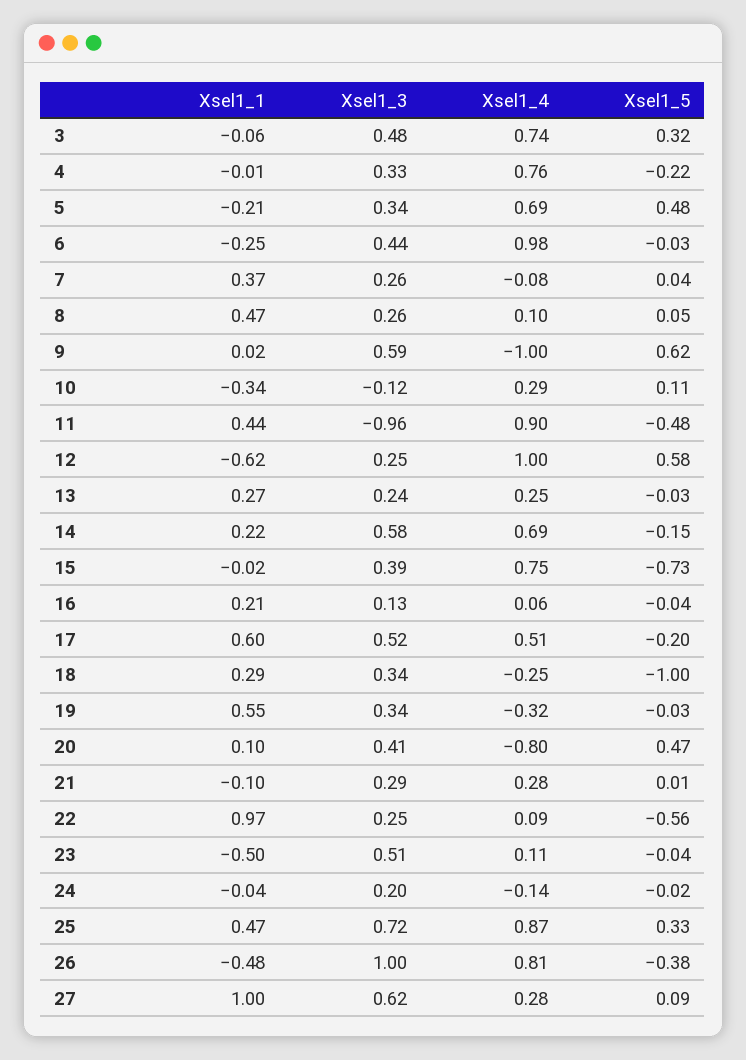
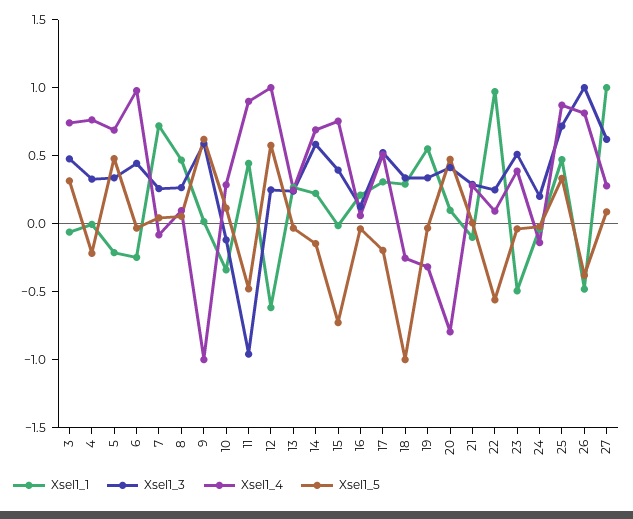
  {
    "Xsel1_1": {
      "3": -0.06,
      "4": -0.01,
      "5": -0.21,
      "6": -0.25,
-     "7": 0.37,
+     "7": 0.7,
      "8": 0.47,
      "9": 0.02,
      "10": -0.34,
      "11": 0.44,
      "12": -0.62,
      "13": 0.27,
      "14": 0.22,
      "15": -0.02,
      "16": 0.21,
-     "17": 0.6,
+     "17": 0.3,
      "18": 0.29,
      "19": 0.55,
      "20": 0.1,
      "21": -0.1,
      "22": 0.97,
      "23": -0.5,
      "24": -0.04,
      "25": 0.47,
      "26": -0.48,
      "27": 1
    },
    "Xsel1_3": {
      "3": 0.48,
      "4": 0.33,
      "5": 0.34,
      "6": 0.44,
      "7": 0.26,
      "8": 0.26,
      "9": 0.59,
      "10": -0.12,
      "11": -0.96,
      "12": 0.25,
      "13": 0.24,
      "14": 0.58,
      "15": 0.39,
      "16": 0.13,
      "17": 0.52,
      "18": 0.34,
      "19": 0.34,
      "20": 0.41,
      "21": 0.29,
      "22": 0.25,
      "23": 0.51,
      "24": 0.2,
      "25": 0.72,
      "26": 1,
      "27": 0.62
    },
    "Xsel1_4": {
      "3": 0.74,
      "4": 0.76,
      "5": 0.69,
      "6": 0.98,
      "7": -0.08,
      "8": 0.1,
      "9": -1,
      "10": 0.29,
      "11": 0.9,
      "12": 1,
      "13": 0.25,
      "14": 0.69,
      "15": 0.75,
      "16": 0.06,
      "17": 0.51,
      "18": -0.25,
      "19": -0.32,
      "20": -0.8,
      "21": 0.28,
      "22": 0.09,
-     "23": 0.11,
+     "23": 0.4,
      "24": -0.14,
      "25": 0.87,
      "26": 0.81,
      "27": 0.28
    },
    "Xsel1_5": {
      "3": 0.32,
      "4": -0.22,
      "5": 0.48,
      "6": -0.03,
      "7": 0.04,
      "8": 0.05,
      "9": 0.62,
      "10": 0.11,
      "11": -0.48,
      "12": 0.58,
      "13": -0.03,
      "14": -0.15,
      "15": -0.73,
      "16": -0.04,
      "17": -0.2,
      "18": -1,
      "19": -0.03,
      "20": 0.47,
      "21": 0.01,
      "22": -0.56,
      "23": -0.04,
      "24": -0.02,
      "25": 0.33,
      "26": -0.38,
      "27": 0.09
    }
  }

